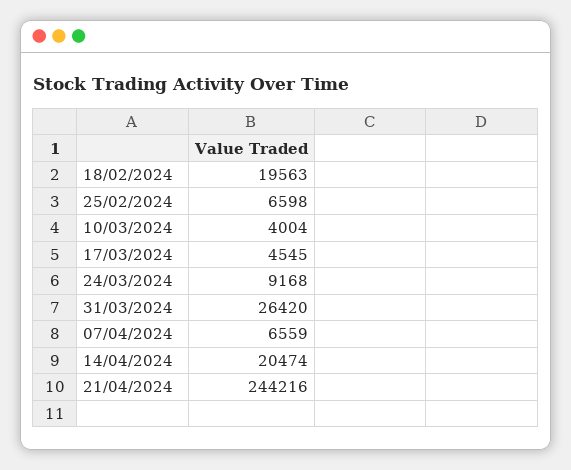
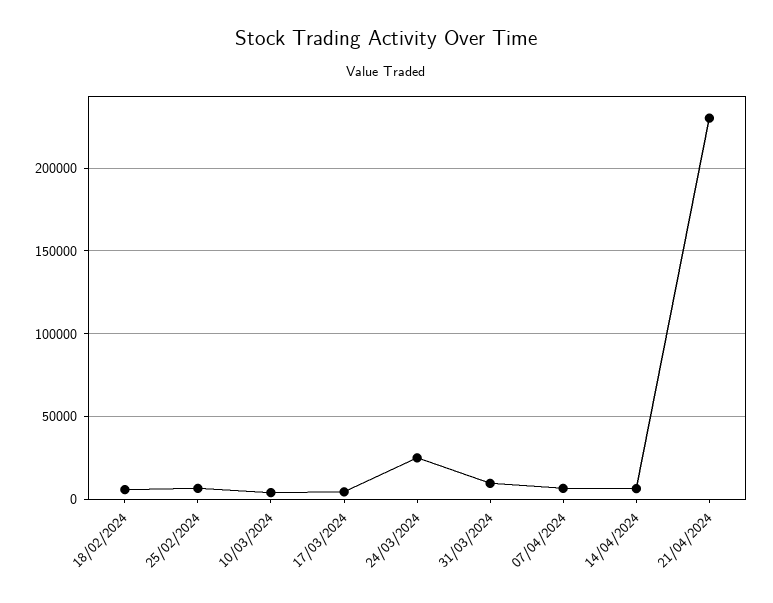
  {
-   "18/02/2024": 19563,
+   "18/02/2024": 5000,
    "25/02/2024": 6598,
    "10/03/2024": 4004,
    "17/03/2024": 4545,
-   "24/03/2024": 9168,
+   "24/03/2024": 25000,
-   "31/03/2024": 26420,
+   "31/03/2024": 10000,
    "07/04/2024": 6559,
-   "14/04/2024": 20474,
+   "14/04/2024": 5000,
-   "21/04/2024": 244216
+   "21/04/2024": 230000
  }

